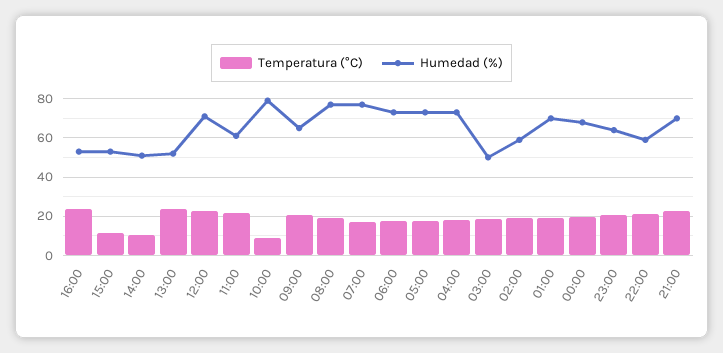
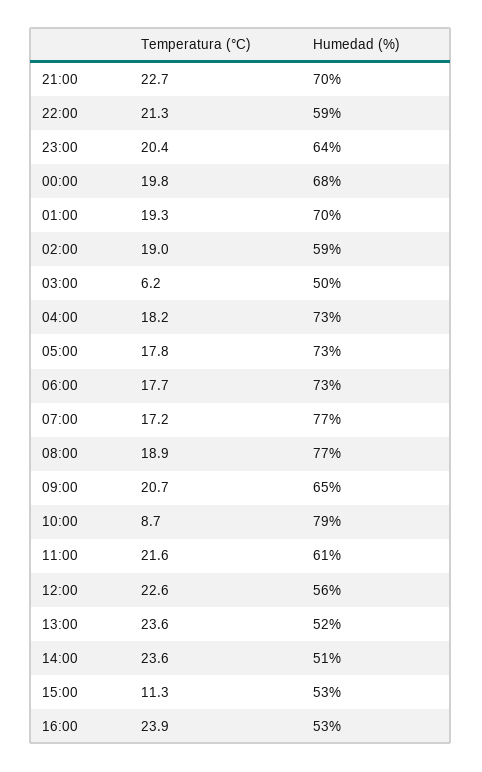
  {
    "Temperatura (°C)": {
      "16:00": 23.9,
      "15:00": 11.3,
-     "14:00": 10,
+     "14:00": 23.6,
      "13:00": 23.6,
      "12:00": 22.6,
      "11:00": 21.6,
      "10:00": 8.7,
      "09:00": 20.7,
      "08:00": 18.9,
      "07:00": 17.2,
      "06:00": 17.7,
      "05:00": 17.8,
      "04:00": 18.2,
-     "03:00": 20,
+     "03:00": 6.2,
      "02:00": 19,
      "01:00": 19.3,
      "00:00": 19.8,
      "23:00": 20.4,
      "22:00": 21.3,
      "21:00": 22.7
    },
    "Humedad (%)": {
      "16:00": 53,
      "15:00": 53,
      "14:00": 51,
      "13:00": 52,
-     "12:00": 70,
+     "12:00": 56,
      "11:00": 61,
      "10:00": 79,
      "09:00": 65,
      "08:00": 77,
      "07:00": 77,
      "06:00": 73,
      "05:00": 73,
      "04:00": 73,
      "03:00": 50,
      "02:00": 59,
      "01:00": 70,
      "00:00": 68,
      "23:00": 64,
      "22:00": 59,
      "21:00": 70
    }
  }

